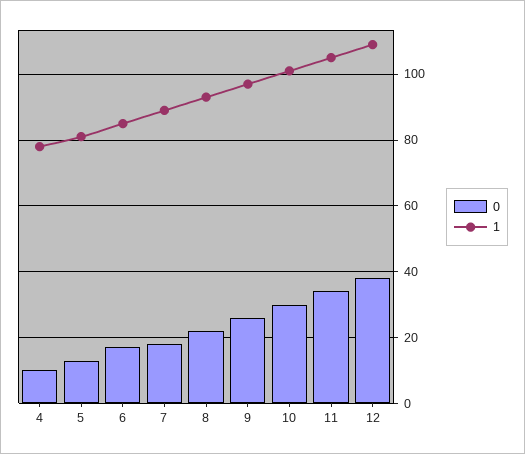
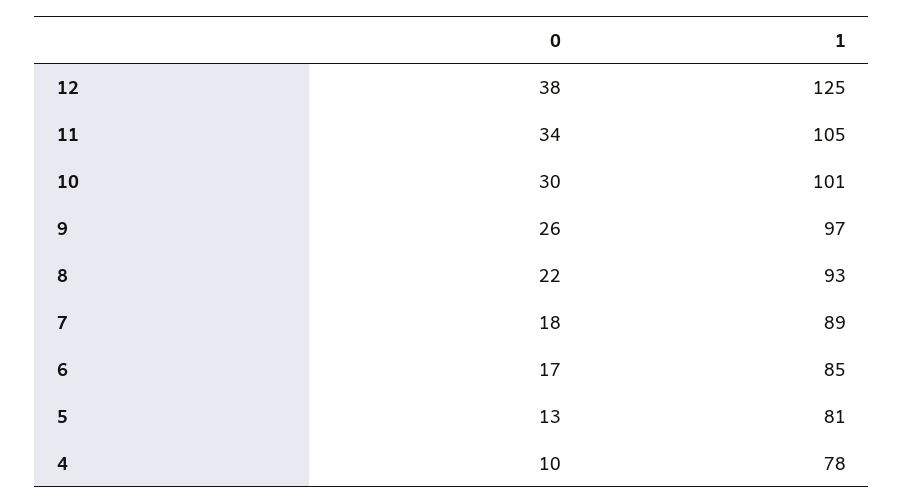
  {
    "0": {
      "4": 10,
      "5": 13,
      "6": 17,
      "7": 18,
      "8": 22,
      "9": 26,
      "10": 30,
      "11": 34,
      "12": 38
    },
    "1": {
      "4": 78,
      "5": 81,
      "6": 85,
      "7": 89,
      "8": 93,
      "9": 97,
      "10": 101,
      "11": 105,
-     "12": 110
+     "12": 125
    }
  }

